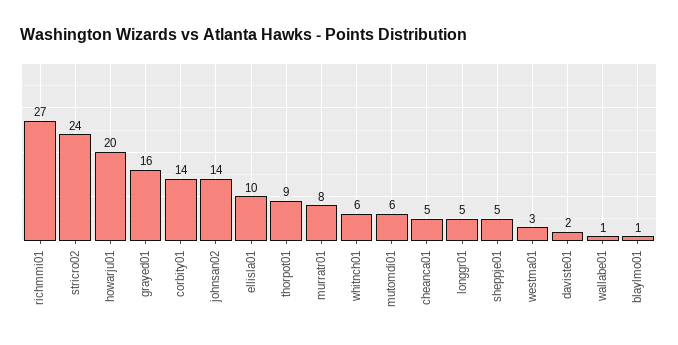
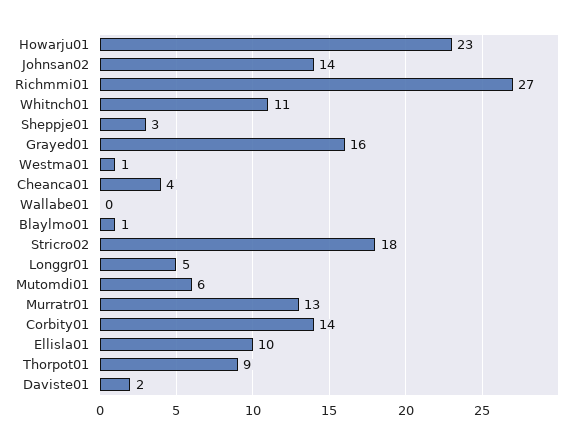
  {
    "richmmi01": 27,
-   "stricro02": 24,
+   "stricro02": 18,
-   "howarju01": 20,
+   "howarju01": 23,
    "grayed01": 16,
    "corbity01": 14,
    "johnsan02": 14,
    "ellisla01": 10,
    "thorpot01": 9,
-   "murratr01": 8,
+   "murratr01": 13,
-   "whitnch01": 6,
+   "whitnch01": 11,
    "mutomdi01": 6,
-   "cheanca01": 5,
+   "cheanca01": 4,
    "longgr01": 5,
-   "sheppje01": 5,
+   "sheppje01": 3,
-   "westma01": 3,
+   "westma01": 1,
    "daviste01": 2,
-   "wallabe01": 1,
+   "wallabe01": 0,
    "blaylmo01": 1
  }

